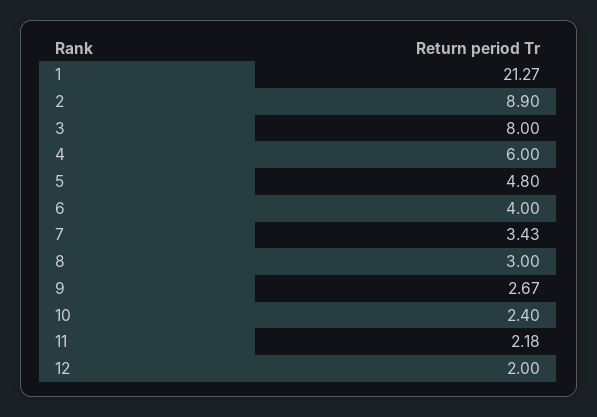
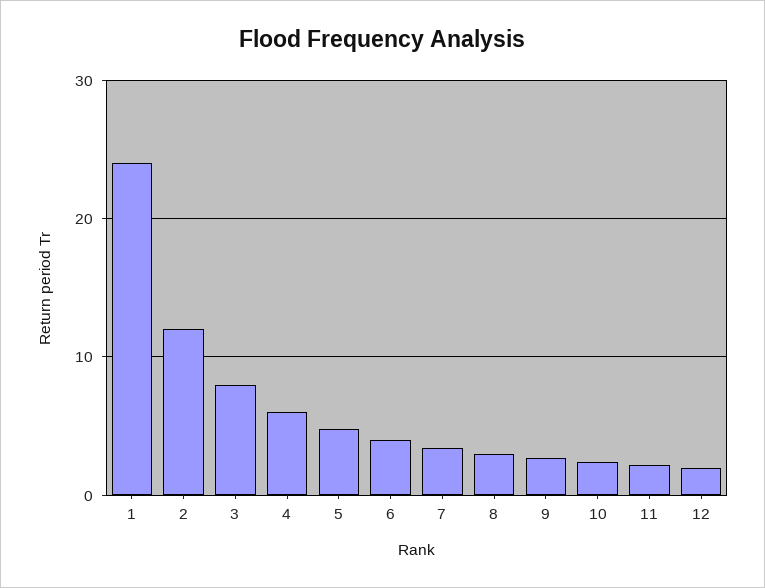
  {
-   "1": 21.27,
+   "1": 24,
-   "2": 8.9,
+   "2": 12,
    "3": 8,
    "4": 6,
    "5": 4.8,
    "6": 4,
    "7": 3.43,
    "8": 3,
    "9": 2.67,
    "10": 2.4,
    "11": 2.18,
    "12": 2
  }

